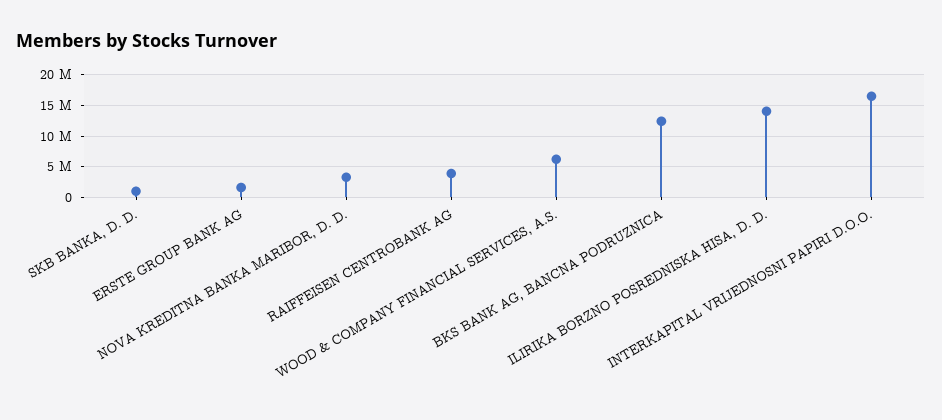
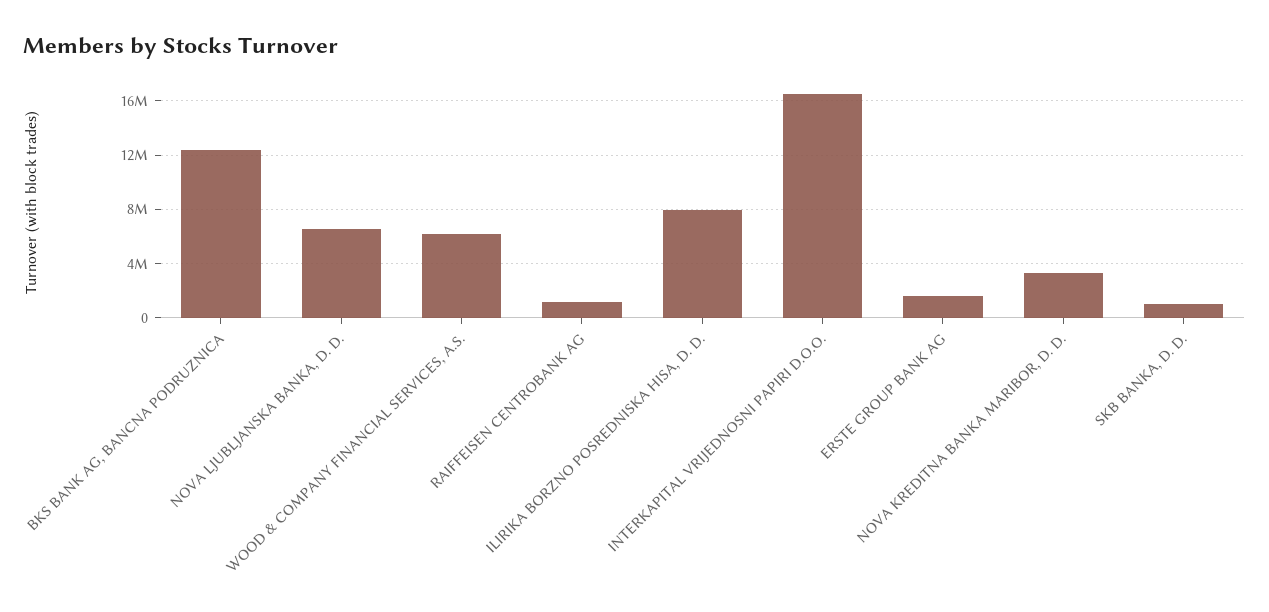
  {
    "SKB BANKA, D. D.": 1000000,
    "ERSTE GROUP BANK AG": 1500000,
    "NOVA KREDITNA BANKA MARIBOR, D. D.": 3500000,
-   "RAIFFEISEN CENTROBANK AG": 4000000,
+   "RAIFFEISEN CENTROBANK AG": 1000000,
    "WOOD & COMPANY FINANCIAL SERVICES, A.S.": 6000000,
    "BKS BANK AG, BANCNA PODRUZNICA": 12500000,
-   "ILIRIKA BORZNO POSREDNISKA HISA, D. D.": 14000000,
+   "ILIRIKA BORZNO POSREDNISKA HISA, D. D.": 8000000,
-   "INTERKAPITAL VRIJEDNOSNI PAPIRI D.O.O.": 16500000
+   "INTERKAPITAL VRIJEDNOSNI PAPIRI D.O.O.": 16500000,
+   "NOVA LJUBLJANSKA BANKA, D. D.": 6500000
  }

